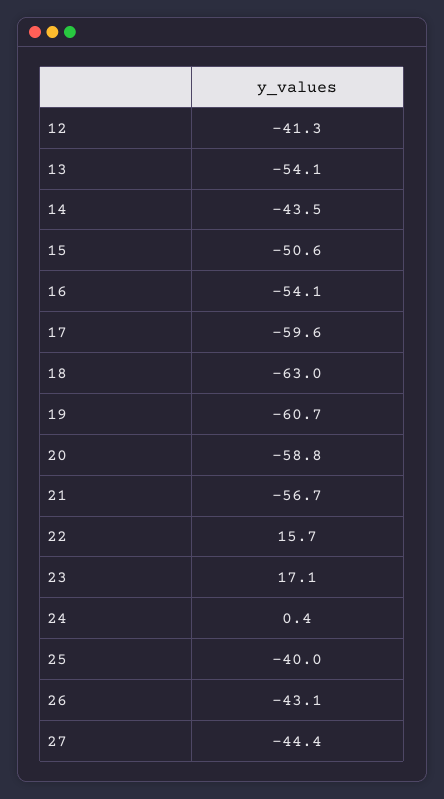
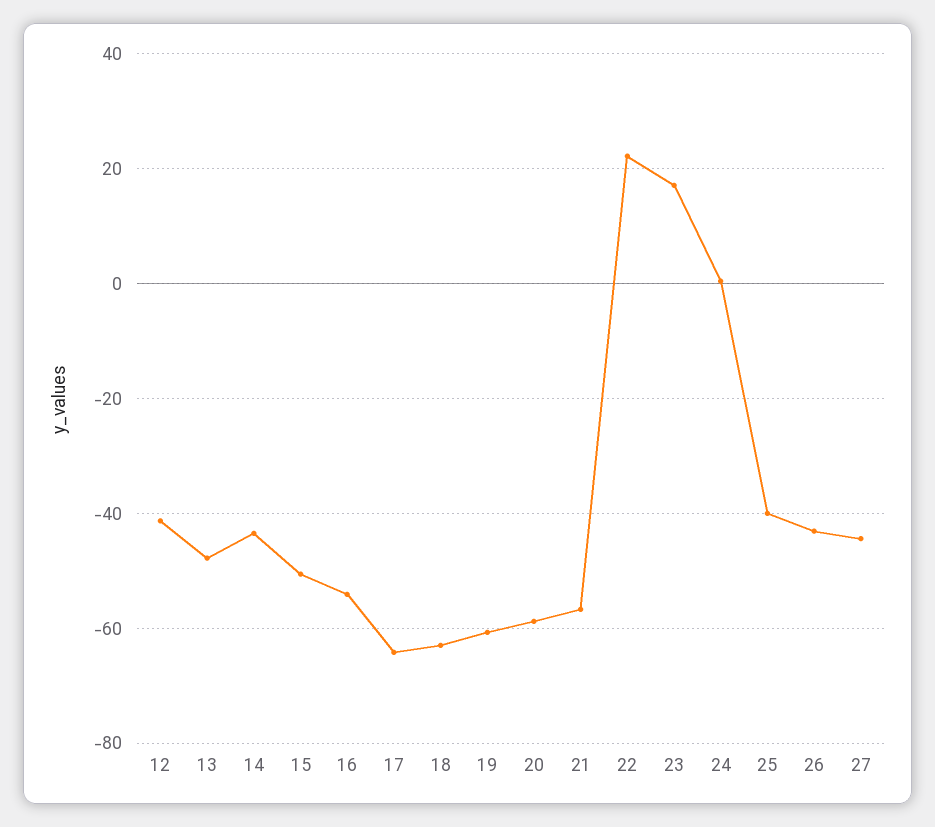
  {
    "12": -41.3,
-   "13": -54.1,
+   "13": -48,
    "14": -43.5,
    "15": -50.6,
    "16": -54.1,
-   "17": -59.6,
+   "17": -64,
    "18": -63,
    "19": -60.7,
    "20": -58.8,
    "21": -56.7,
-   "22": 15.7,
+   "22": 22,
    "23": 17.1,
    "24": 0.4,
    "25": -40,
    "26": -43.1,
    "27": -44.4
  }

